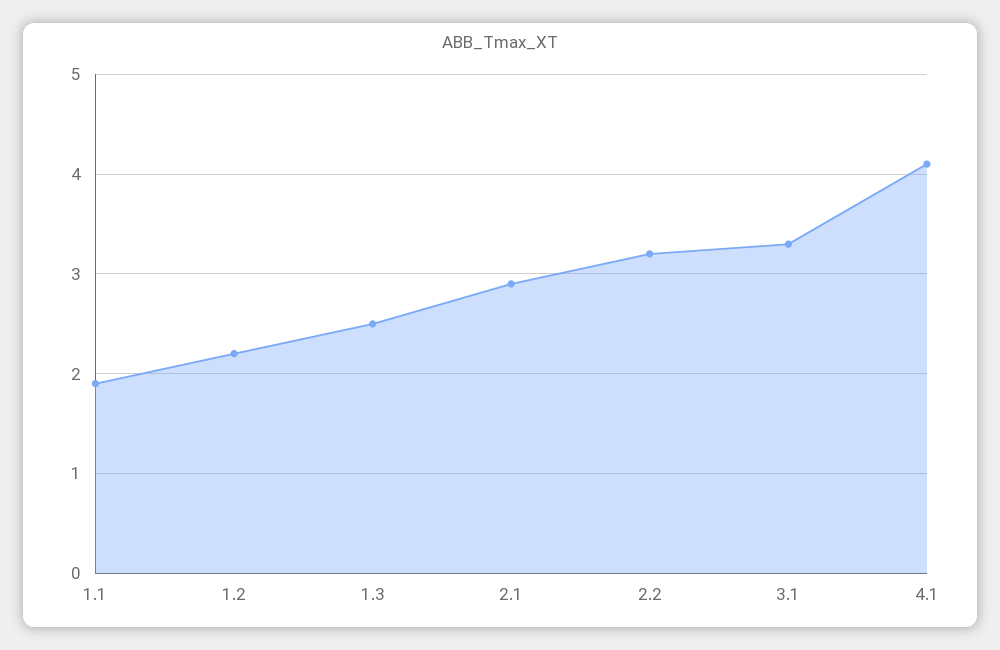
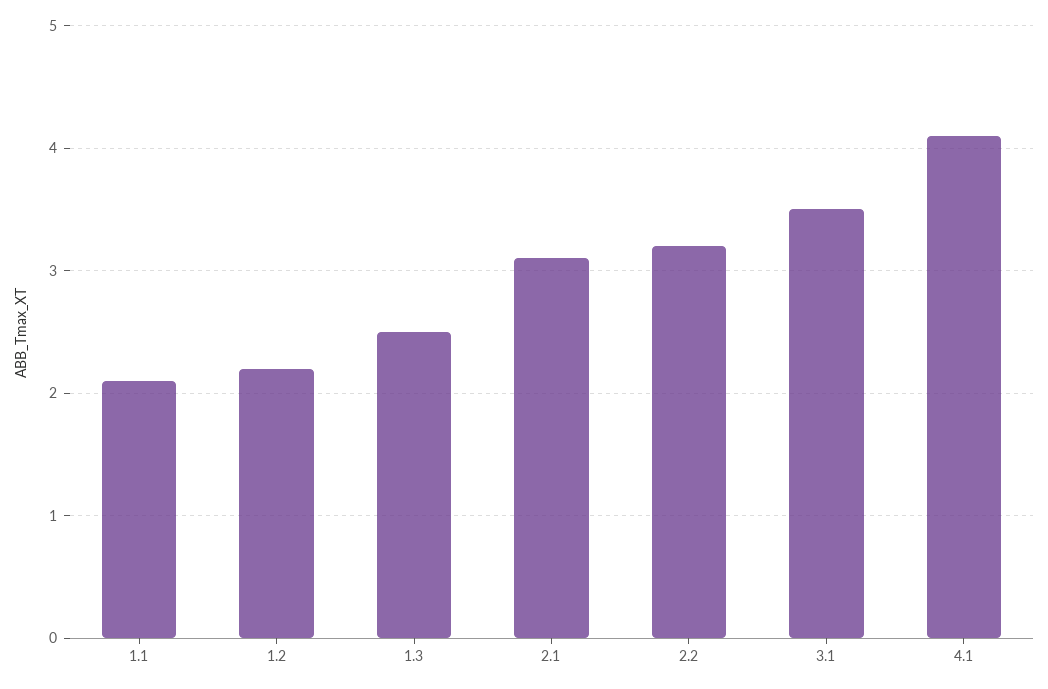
  {
-   "1.1": 1.9,
+   "1.1": 2.1,
    "1.2": 2.2,
    "1.3": 2.5,
-   "2.1": 2.9,
+   "2.1": 3.1,
    "2.2": 3.2,
-   "3.1": 3.3,
+   "3.1": 3.5,
    "4.1": 4.1
  }

